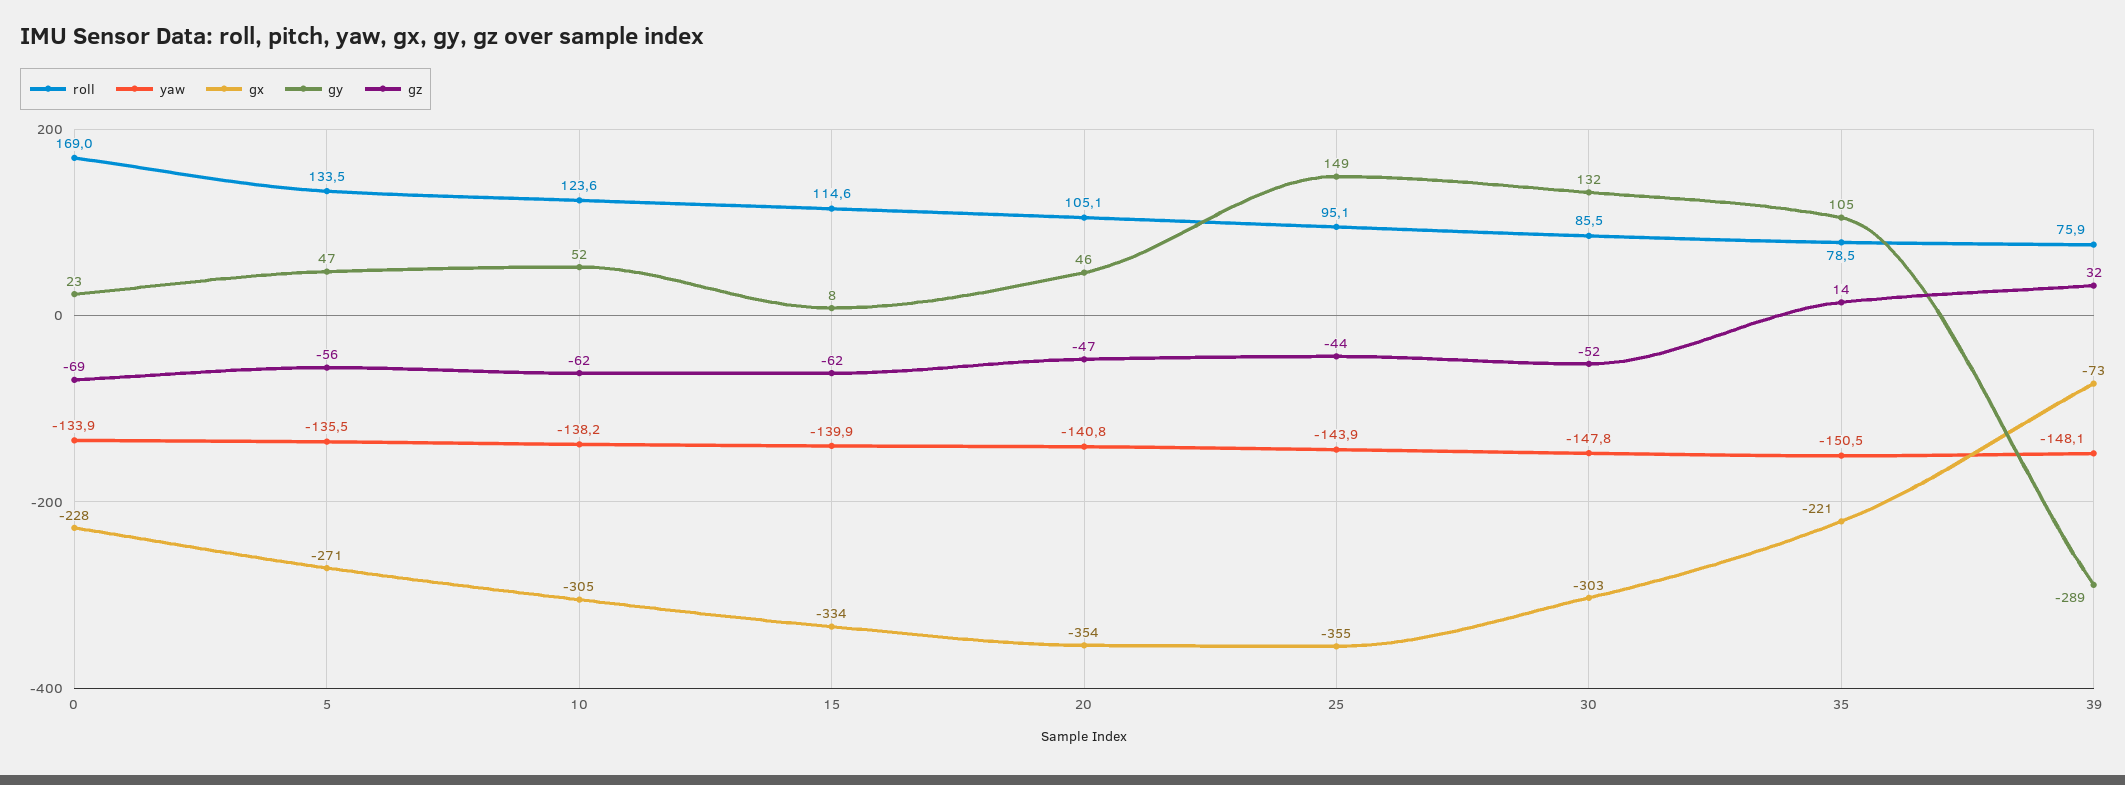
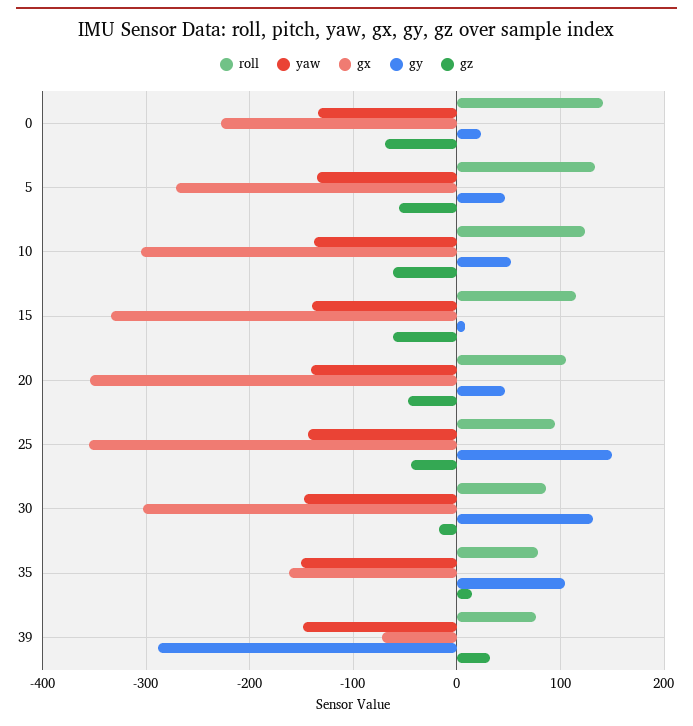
  {
    "roll": {
-     "0": 169,
+     "0": 140,
      "5": 133.5,
      "10": 123.6,
      "15": 114.6,
      "20": 105.1,
      "25": 95.1,
      "30": 85.5,
      "35": 78.5,
      "39": 75.9
    },
    "yaw": {
      "0": -133.9,
      "5": -135.5,
      "10": -138.2,
      "15": -139.9,
      "20": -140.8,
      "25": -143.9,
      "30": -147.8,
      "35": -150.5,
      "39": -148.1
    },
    "gx": {
      "0": -228,
      "5": -271,
      "10": -305,
      "15": -334,
      "20": -354,
      "25": -355,
      "30": -303,
-     "35": -221,
+     "35": -160,
      "39": -73
    },
    "gy": {
      "0": 23,
      "5": 47,
      "10": 52,
      "15": 8,
      "20": 46,
      "25": 149,
      "30": 132,
      "35": 105,
      "39": -289
    },
    "gz": {
      "0": -69,
      "5": -56,
      "10": -62,
      "15": -62,
      "20": -47,
      "25": -44,
-     "30": -52,
+     "30": -20,
      "35": 14,
      "39": 32
    }
  }

